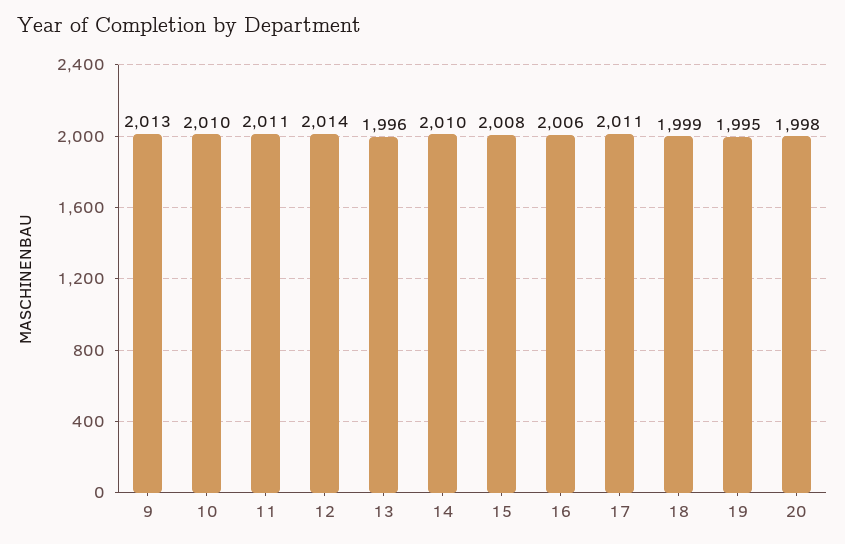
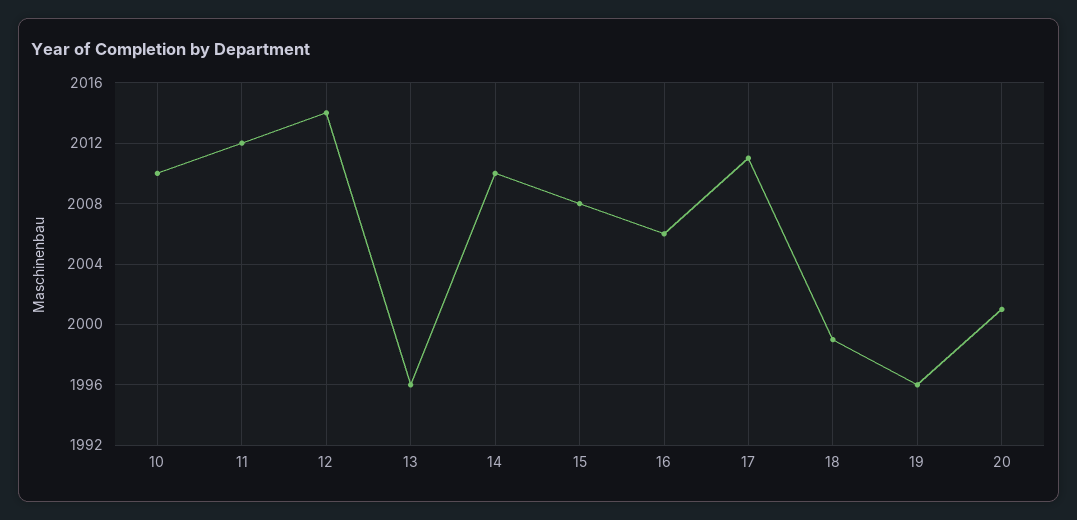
  {
-   "9": 2013,
    "10": 2010,
-   "11": 2011,
+   "11": 2012,
    "12": 2014,
    "13": 1996,
    "14": 2010,
    "15": 2008,
    "16": 2006,
    "17": 2011,
    "18": 1999,
-   "19": 1995,
+   "19": 1996,
-   "20": 1998
+   "20": 2001
  }

